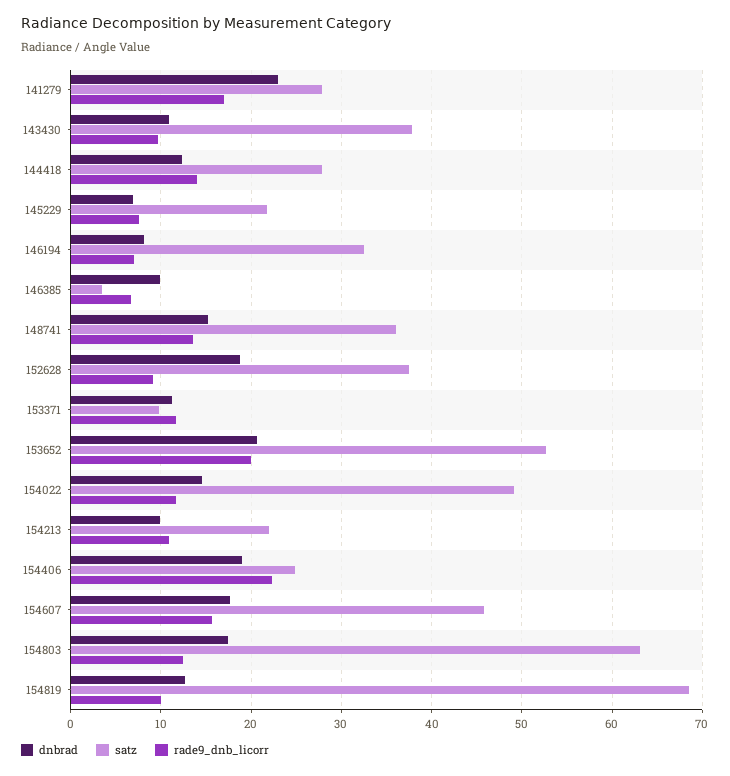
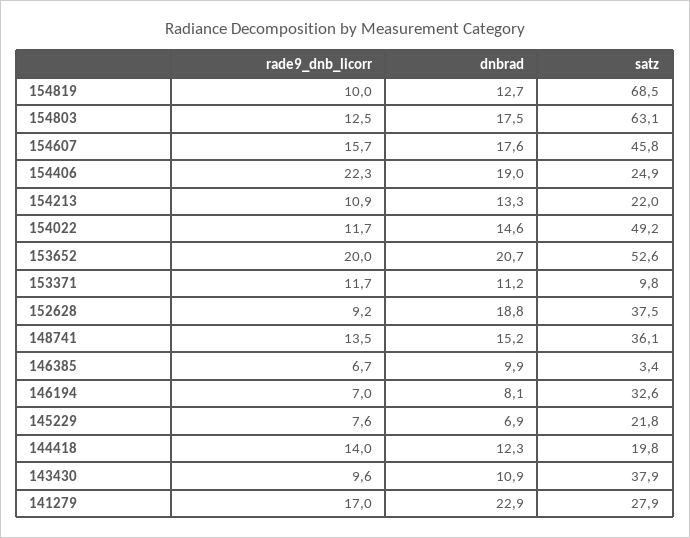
  {
    "dnbrad": {
      "141279": 22.9,
      "143430": 10.9,
      "144418": 12.3,
      "145229": 6.9,
      "146194": 8.1,
      "146385": 9.9,
      "148741": 15.2,
      "152628": 18.8,
      "153371": 11.2,
      "153652": 20.7,
      "154022": 14.6,
-     "154213": 10,
+     "154213": 13.3,
      "154406": 19,
      "154607": 17.6,
      "154803": 17.5,
      "154819": 12.7
    },
    "satz": {
      "141279": 27.9,
      "143430": 37.9,
-     "144418": 28,
+     "144418": 19.8,
      "145229": 21.8,
      "146194": 32.6,
      "146385": 3.4,
      "148741": 36.1,
      "152628": 37.5,
      "153371": 9.8,
      "153652": 52.6,
      "154022": 49.2,
      "154213": 22,
      "154406": 24.9,
      "154607": 45.8,
      "154803": 63.1,
      "154819": 68.5
    },
    "rade9_dnb_licorr": {
      "141279": 17,
      "143430": 9.6,
      "144418": 14,
      "145229": 7.6,
      "146194": 7,
      "146385": 6.7,
      "148741": 13.5,
      "152628": 9.2,
      "153371": 11.7,
      "153652": 20,
      "154022": 11.7,
      "154213": 10.9,
      "154406": 22.3,
      "154607": 15.7,
      "154803": 12.5,
      "154819": 10
    }
  }

